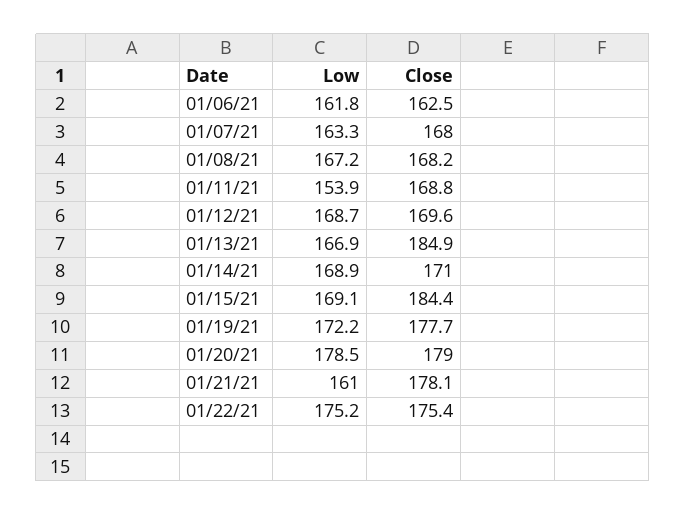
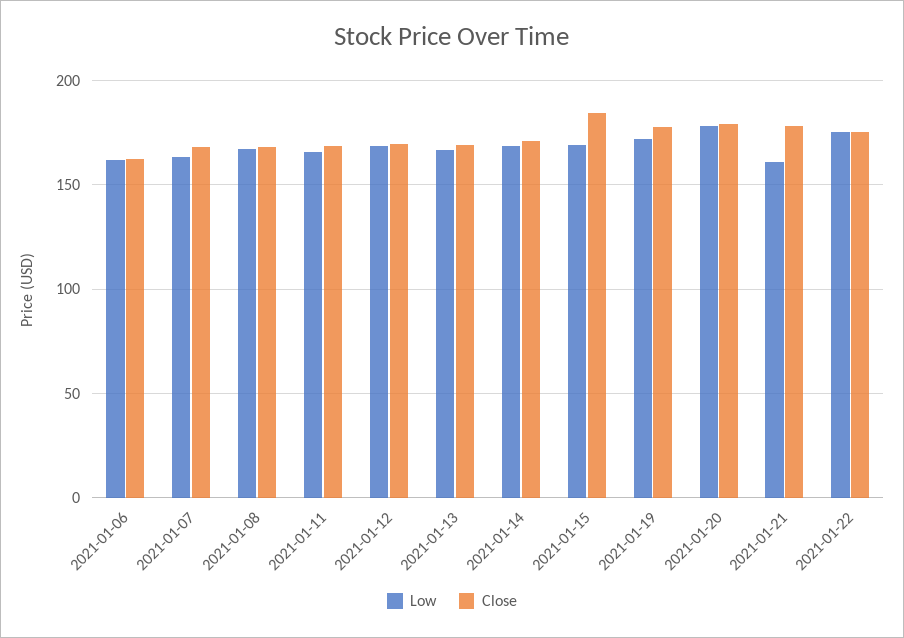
  {
    "Low": {
      "01/06/21": 161.8,
      "01/07/21": 163.3,
      "01/08/21": 167.2,
-     "01/11/21": 153.9,
+     "01/11/21": 165,
      "01/12/21": 168.7,
      "01/13/21": 166.9,
      "01/14/21": 168.9,
      "01/15/21": 169.1,
      "01/19/21": 172.2,
      "01/20/21": 178.5,
      "01/21/21": 161,
      "01/22/21": 175.2
    },
    "Close": {
      "01/06/21": 162.5,
      "01/07/21": 168,
      "01/08/21": 168.2,
      "01/11/21": 168.8,
      "01/12/21": 169.6,
-     "01/13/21": 184.9,
+     "01/13/21": 170,
      "01/14/21": 171,
      "01/15/21": 184.4,
      "01/19/21": 177.7,
      "01/20/21": 179,
      "01/21/21": 178.1,
      "01/22/21": 175.4
    }
  }

